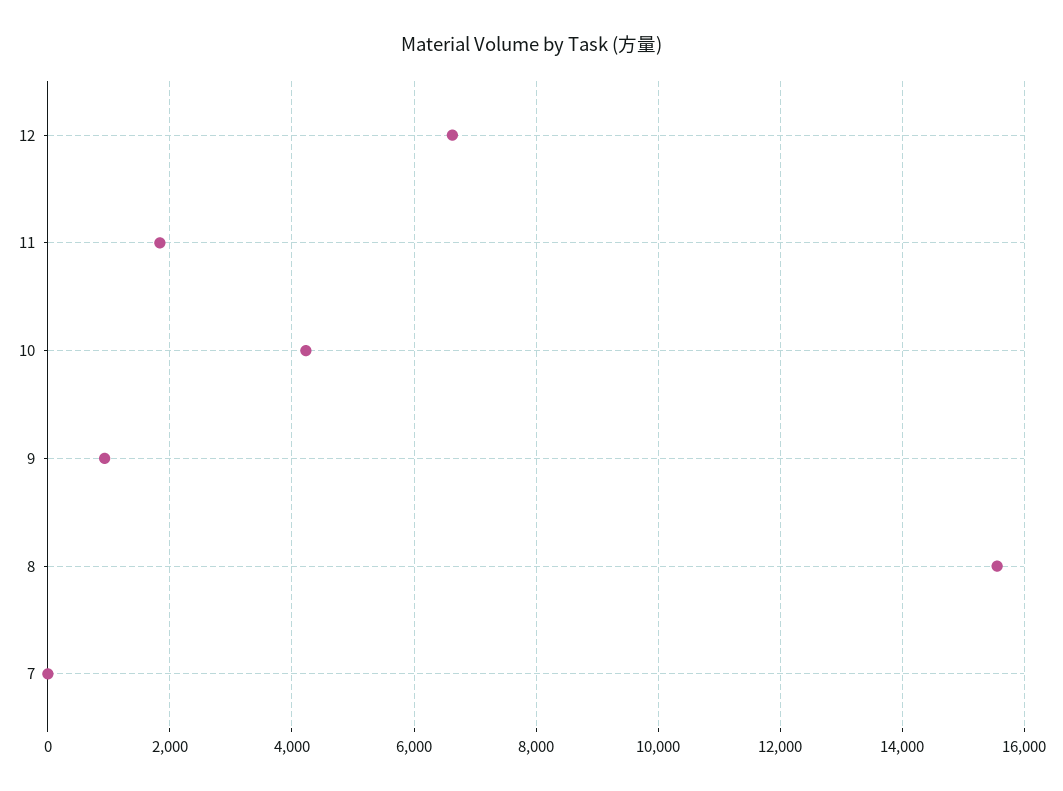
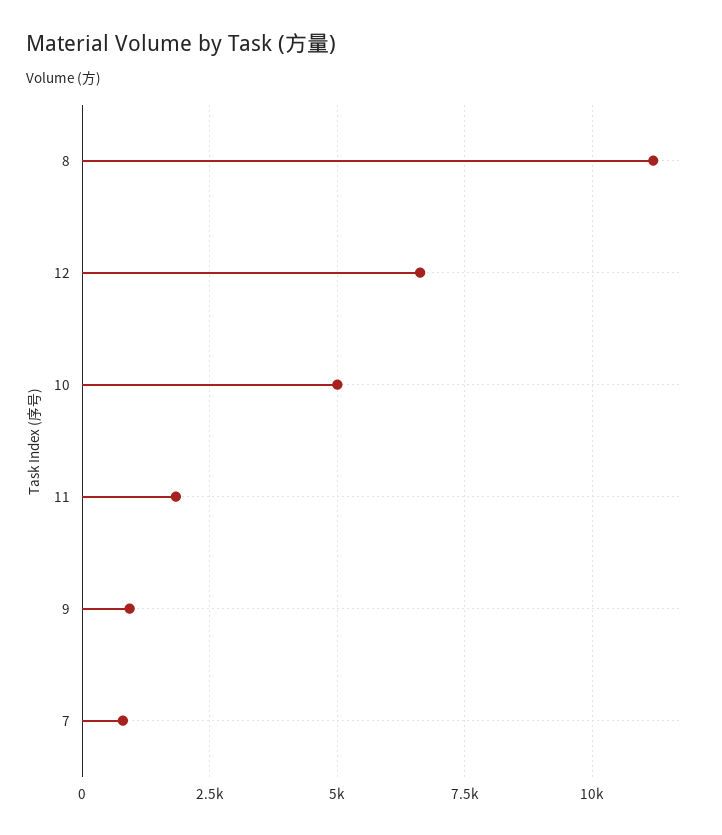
  {
    "12": 6600,
    "11": 1800,
-   "10": 4200,
+   "10": 5000,
    "9": 1000,
-   "8": 15600,
+   "8": 11250,
-   "7": 0
+   "7": 750
  }

